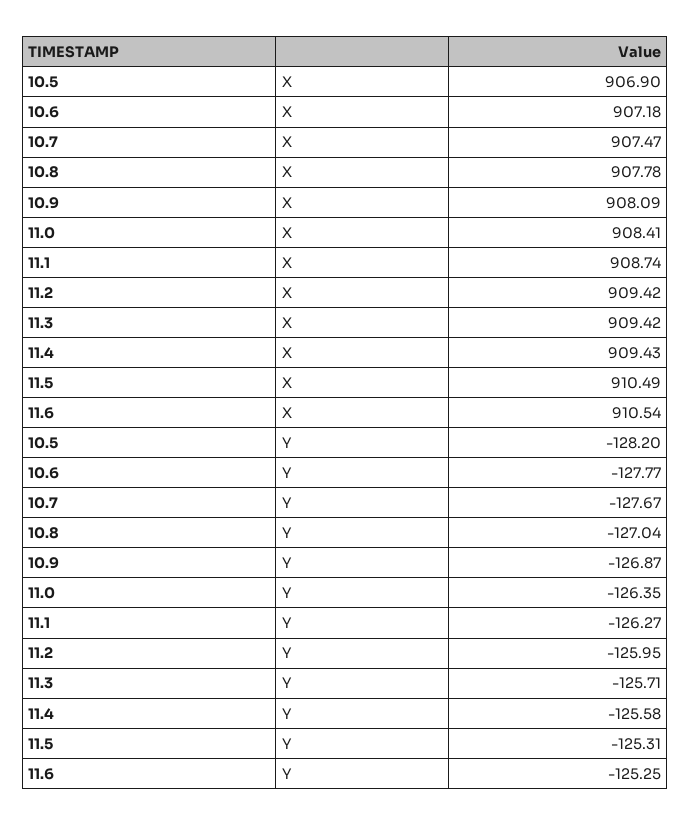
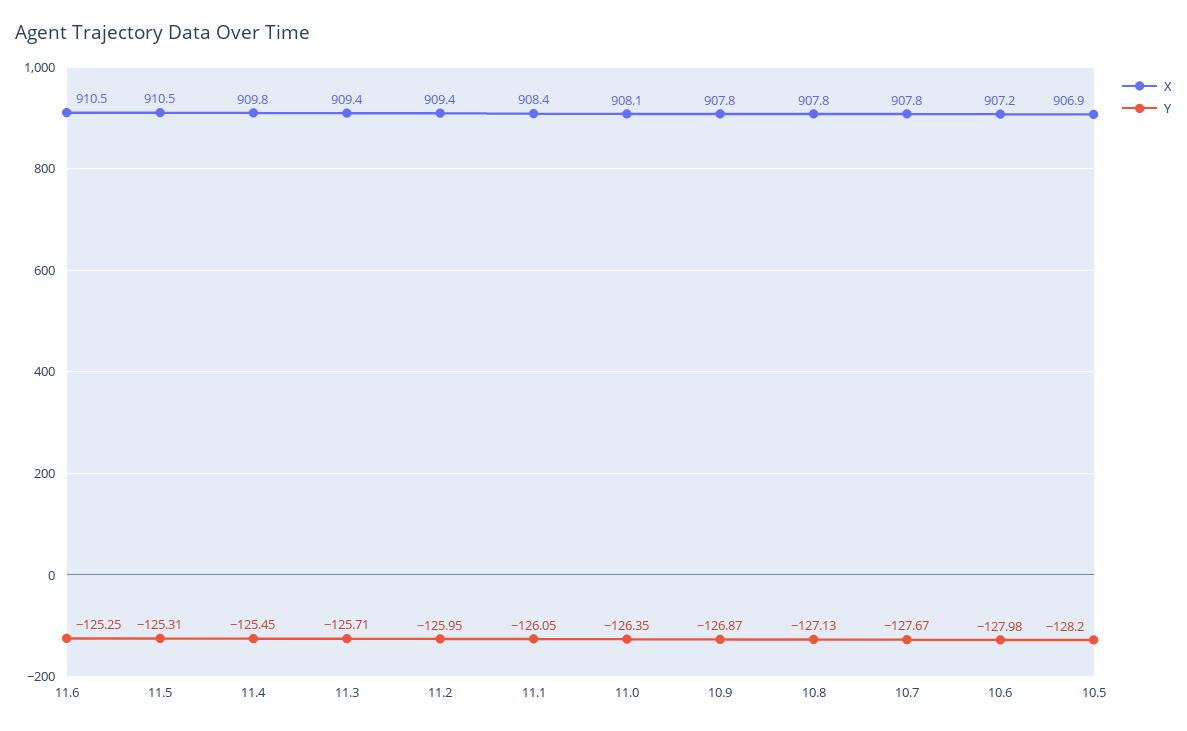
  {
    "X": {
      "10.5": 906.9,
      "10.6": 907.18,
-     "10.7": 907.47,
+     "10.7": 907.8,
      "10.8": 907.78,
-     "10.9": 908.09,
+     "10.9": 907.8,
-     "11.0": 908.41,
+     "11.0": 908.1,
-     "11.1": 908.74,
+     "11.1": 908.4,
      "11.2": 909.42,
      "11.3": 909.42,
-     "11.4": 909.43,
+     "11.4": 909.8,
      "11.5": 910.49,
      "11.6": 910.54
    },
    "Y": {
      "10.5": -128.2,
-     "10.6": -127.77,
+     "10.6": -127.98,
      "10.7": -127.67,
-     "10.8": -127.04,
+     "10.8": -127.13,
      "10.9": -126.87,
      "11.0": -126.35,
-     "11.1": -126.27,
+     "11.1": -126.05,
      "11.2": -125.95,
      "11.3": -125.71,
-     "11.4": -125.58,
+     "11.4": -125.45,
      "11.5": -125.31,
      "11.6": -125.25
    }
  }

